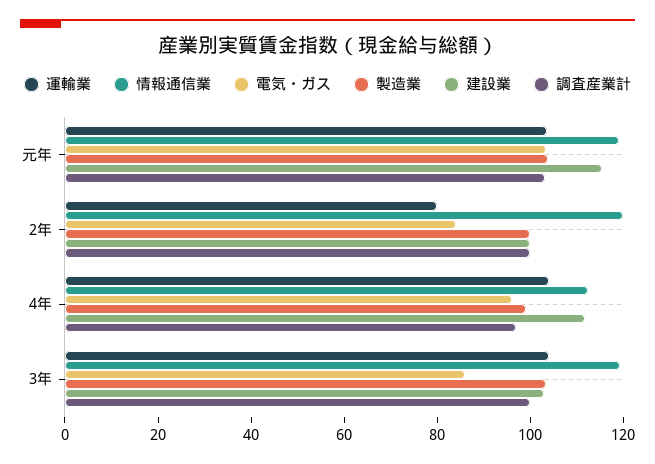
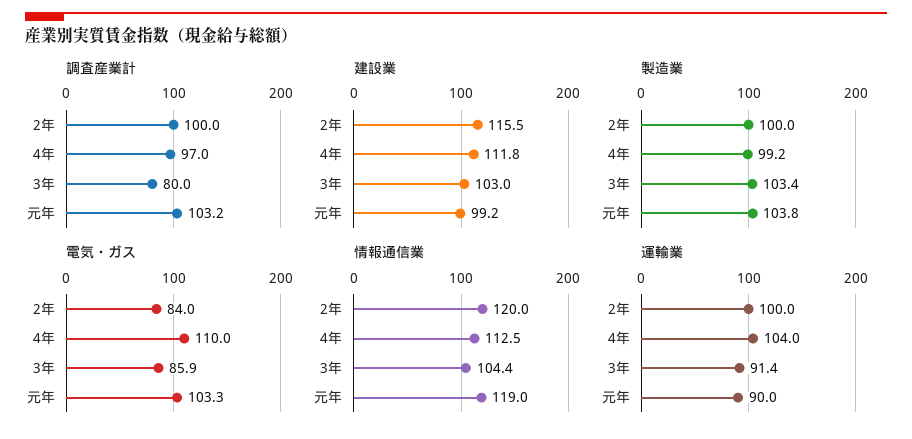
  {
    "運輸業": {
-     "元年": 105,
+     "元年": 90,
-     "2年": 80,
+     "2年": 100,
      "4年": 104,
-     "3年": 105
+     "3年": 91.4
    },
    "情報通信業": {
      "元年": 119,
      "2年": 120,
      "4年": 112.5,
-     "3年": 120
+     "3年": 104.4
    },
    "電気・ガス": {
      "元年": 103.3,
      "2年": 84,
-     "4年": 95,
+     "4年": 110,
      "3年": 85.9
    },
    "製造業": {
      "元年": 103.8,
      "2年": 100,
      "4年": 99.2,
      "3年": 103.4
    },
    "建設業": {
-     "元年": 115,
+     "元年": 99.2,
-     "2年": 100,
+     "2年": 115.5,
      "4年": 111.8,
      "3年": 103
    },
    "調査産業計": {
      "元年": 103.2,
      "2年": 100,
      "4年": 97,
-     "3年": 100
+     "3年": 80
    }
  }

